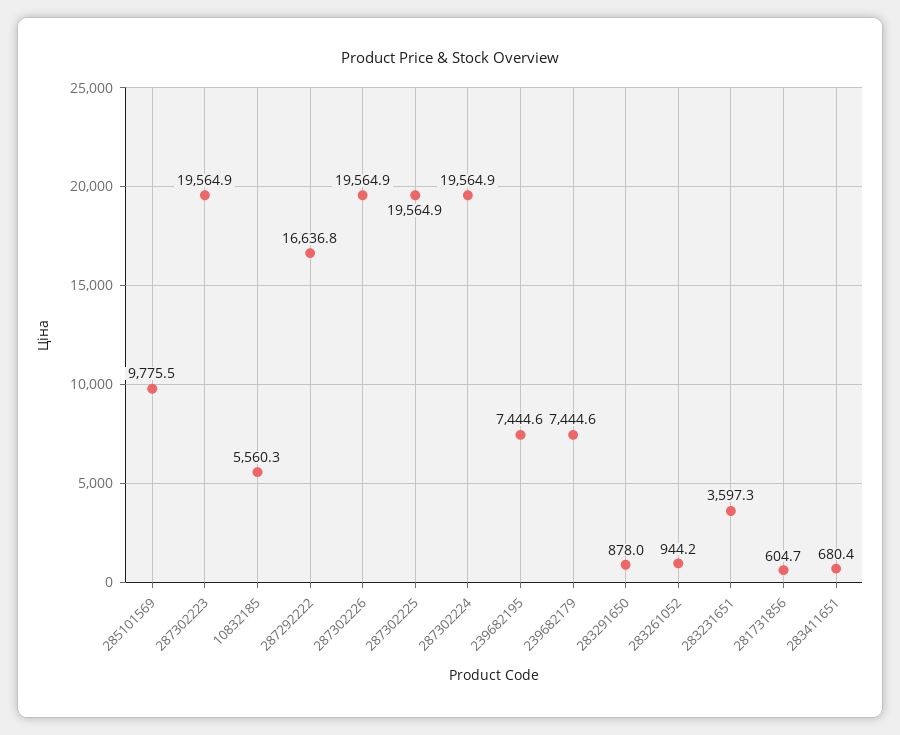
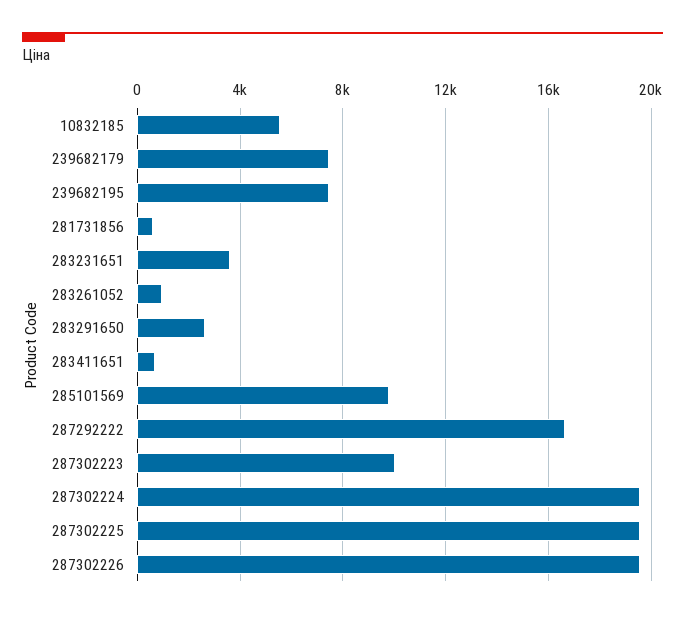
  {
    "285101569": 9775.5,
-   "287302223": 19564.9,
+   "287302223": 10000,
    "10832185": 5560.3,
    "287292222": 16636.8,
    "287302226": 19564.9,
    "287302225": 19564.9,
    "287302224": 19564.9,
    "239682195": 7444.6,
    "239682179": 7444.6,
-   "283291650": 878,
+   "283291650": 2500,
    "283261052": 944.2,
    "283231651": 3597.3,
    "281731856": 604.7,
    "283411651": 680.4
  }

